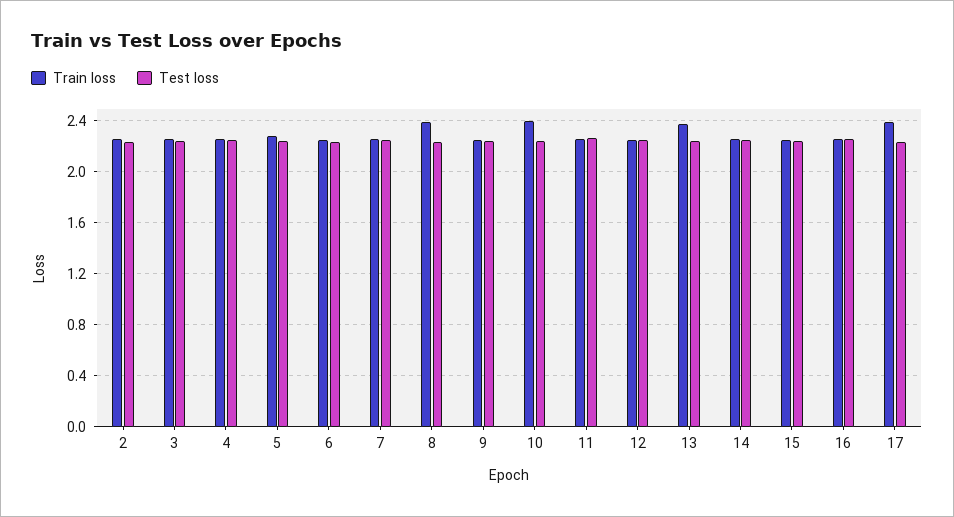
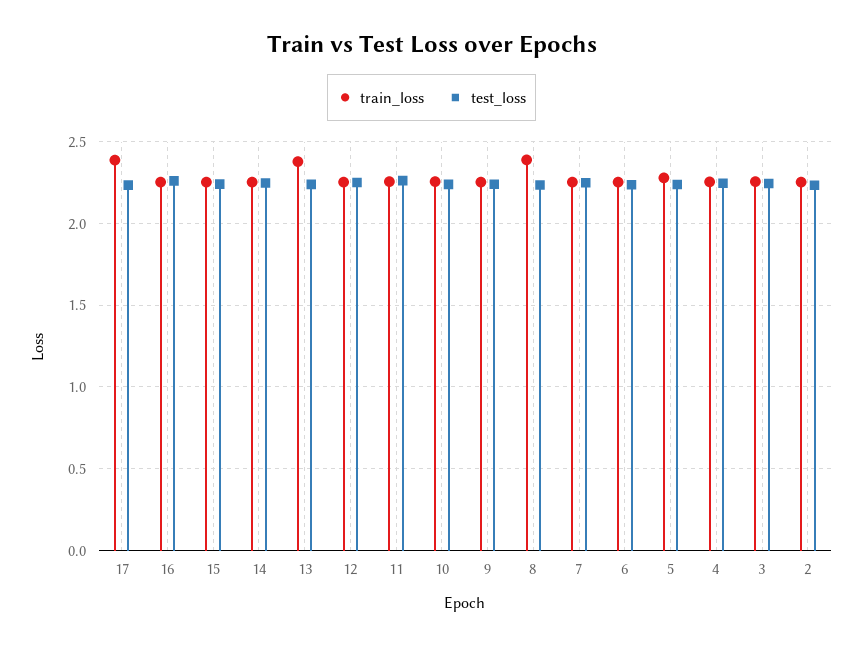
  {
    "Train loss": {
      "2": 2.25,
      "3": 2.25,
      "4": 2.25,
      "5": 2.3,
      "6": 2.25,
      "7": 2.25,
      "8": 2.4,
      "9": 2.25,
-     "10": 2.4,
+     "10": 2.25,
      "11": 2.25,
      "12": 2.25,
      "13": 2.4,
      "14": 2.25,
      "15": 2.25,
      "16": 2.25,
      "17": 2.4
    },
    "Test loss": {
      "2": 2.25,
      "3": 2.25,
      "4": 2.25,
      "5": 2.25,
      "6": 2.25,
      "7": 2.25,
      "8": 2.25,
      "9": 2.25,
      "10": 2.25,
      "11": 2.25,
      "12": 2.25,
      "13": 2.25,
      "14": 2.25,
      "15": 2.25,
      "16": 2.25,
      "17": 2.25
    }
  }

